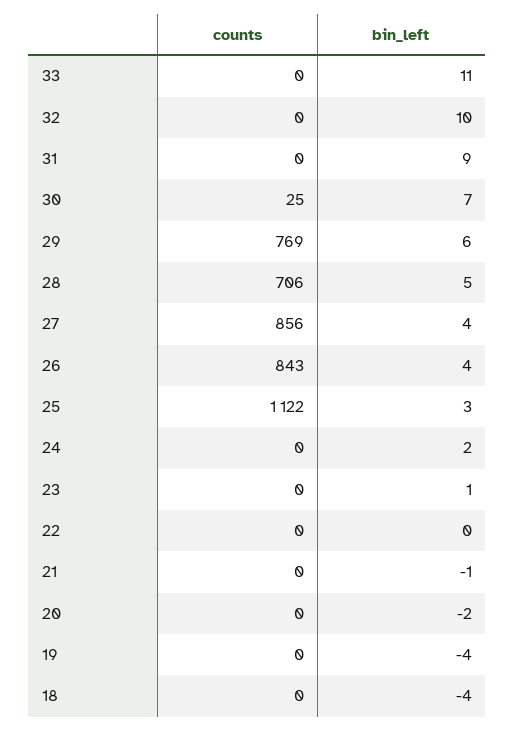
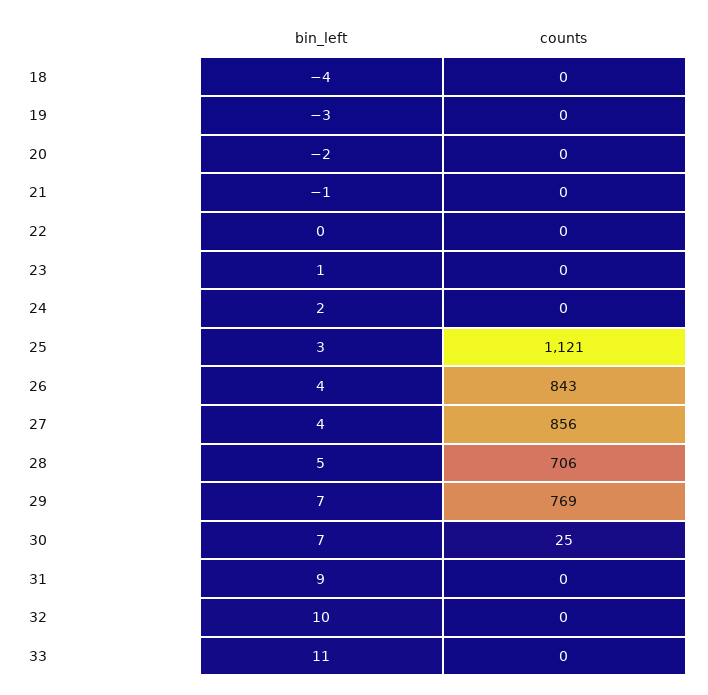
  {
    "counts": {
      "33": 0,
      "32": 0,
      "31": 0,
      "30": 25,
      "29": 769,
      "28": 706,
      "27": 856,
      "26": 843,
-     "25": 1122,
+     "25": 1121,
      "24": 0,
      "23": 0,
      "22": 0,
      "21": 0,
      "20": 0,
      "19": 0,
      "18": 0
    },
    "bin_left": {
      "33": 11,
      "32": 10,
      "31": 9,
      "30": 7,
-     "29": 6,
+     "29": 7,
      "28": 5,
      "27": 4,
      "26": 4,
      "25": 3,
      "24": 2,
      "23": 1,
      "22": 0,
      "21": -1,
      "20": -2,
-     "19": -4,
+     "19": -3,
      "18": -4
    }
  }

